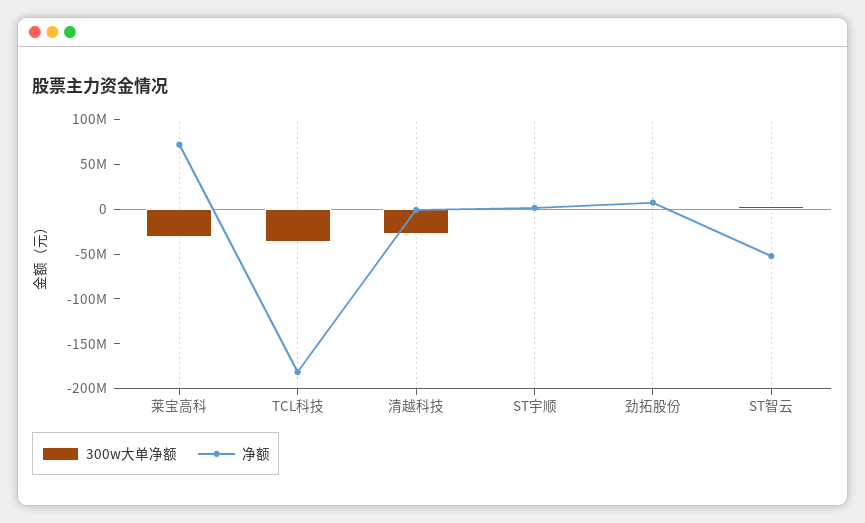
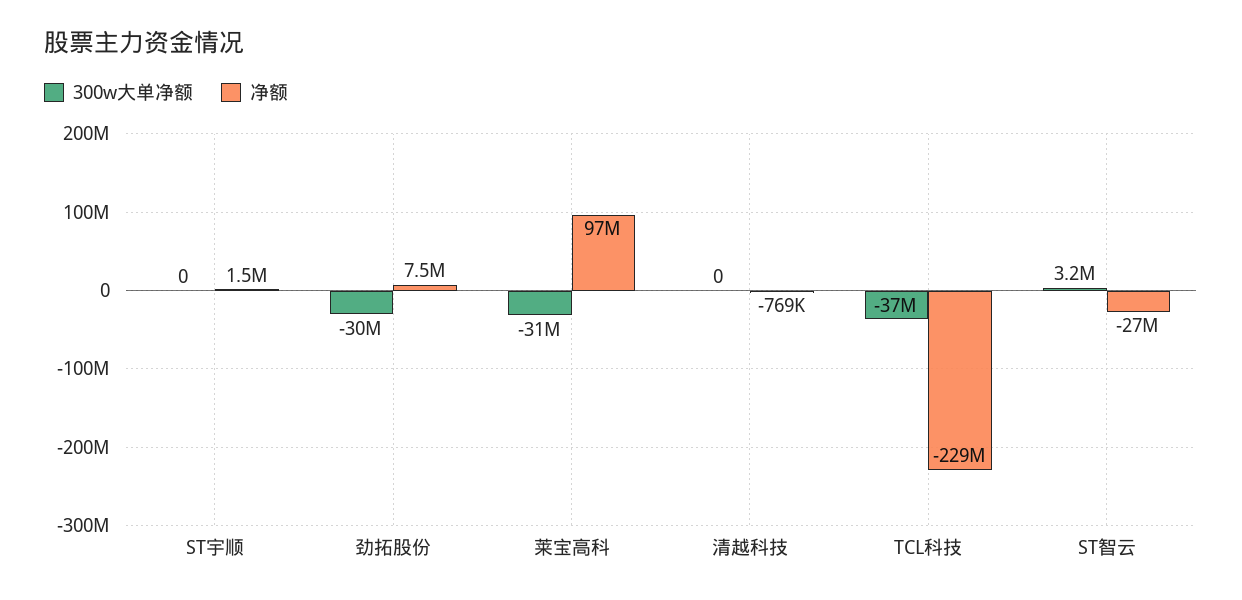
  {
    "300w大单净额": {
      "莱宝高科": -31000000,
      "TCL科技": -37000000,
-     "清越科技": -30000000,
+     "清越科技": 0,
      "ST宇顺": 0,
-     "劲拓股份": 0,
+     "劲拓股份": -30000000,
      "ST智云": 3200000
    },
    "净额": {
-     "莱宝高科": 70000000,
+     "莱宝高科": 97000000,
-     "TCL科技": -180000000,
+     "TCL科技": -229000000,
      "清越科技": -769000,
      "ST宇顺": 1500000,
      "劲拓股份": 7500000,
-     "ST智云": -50000000
+     "ST智云": -27000000
    }
  }

